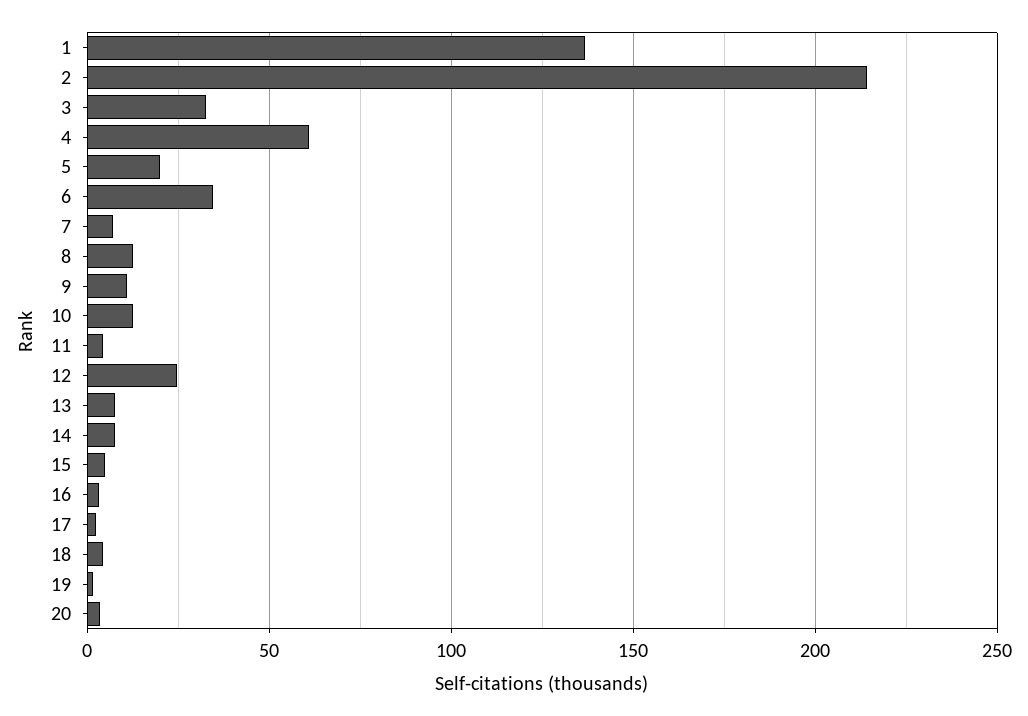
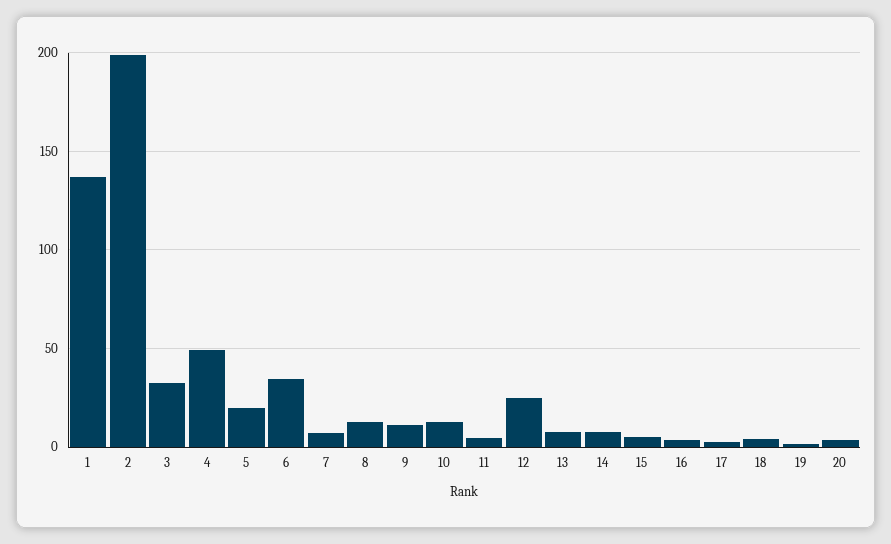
  {
    "1": 135,
-   "2": 215,
+   "2": 200,
    "3": 35,
-   "4": 60,
+   "4": 50,
    "5": 20,
    "6": 35,
    "7": 5,
    "8": 15,
    "9": 10,
    "10": 15,
    "11": 5,
    "12": 25,
    "13": 10,
    "14": 10,
    "15": 5,
    "16": 5,
    "17": 0,
    "18": 5,
    "19": 0,
    "20": 5
  }

